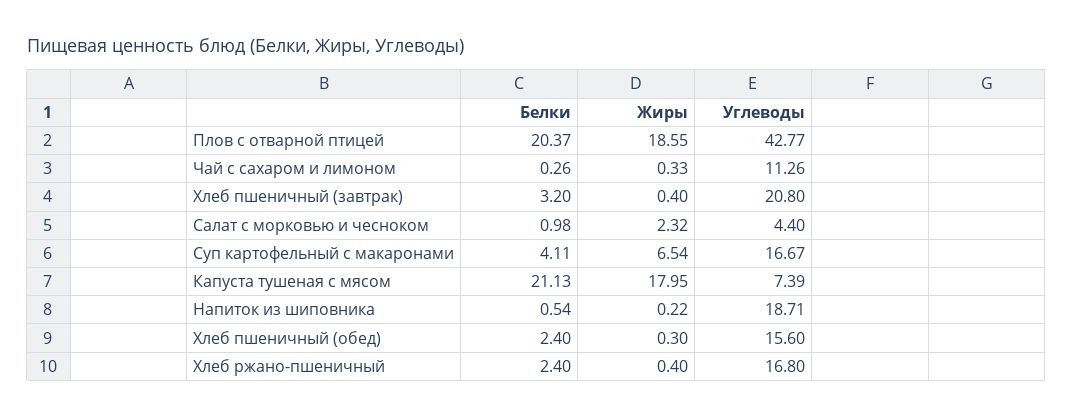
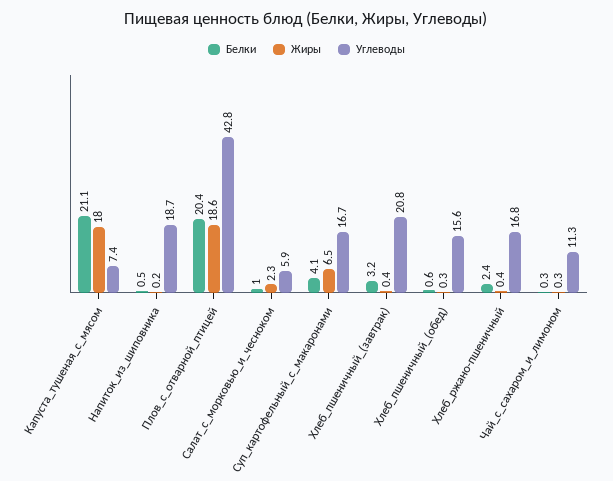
  {
    "Белки": {
      "Плов с отварной птицей": 20.37,
      "Чай с сахаром и лимоном": 0.26,
      "Хлеб пшеничный (завтрак)": 3.2,
      "Салат с морковью и чесноком": 0.98,
      "Суп картофельный с макаронами": 4.11,
      "Капуста тушеная с мясом": 21.13,
      "Напиток из шиповника": 0.54,
-     "Хлеб пшеничный (обед)": 2.4,
+     "Хлеб пшеничный (обед)": 0.6,
      "Хлеб ржано-пшеничный": 2.4
    },
    "Жиры": {
      "Плов с отварной птицей": 18.55,
      "Чай с сахаром и лимоном": 0.33,
      "Хлеб пшеничный (завтрак)": 0.4,
      "Салат с морковью и чесноком": 2.32,
      "Суп картофельный с макаронами": 6.54,
      "Капуста тушеная с мясом": 17.95,
      "Напиток из шиповника": 0.22,
      "Хлеб пшеничный (обед)": 0.3,
      "Хлеб ржано-пшеничный": 0.4
    },
    "Углеводы": {
      "Плов с отварной птицей": 42.77,
      "Чай с сахаром и лимоном": 11.26,
      "Хлеб пшеничный (завтрак)": 20.8,
-     "Салат с морковью и чесноком": 4.4,
+     "Салат с морковью и чесноком": 5.9,
      "Суп картофельный с макаронами": 16.67,
      "Капуста тушеная с мясом": 7.39,
      "Напиток из шиповника": 18.71,
      "Хлеб пшеничный (обед)": 15.6,
      "Хлеб ржано-пшеничный": 16.8
    }
  }

